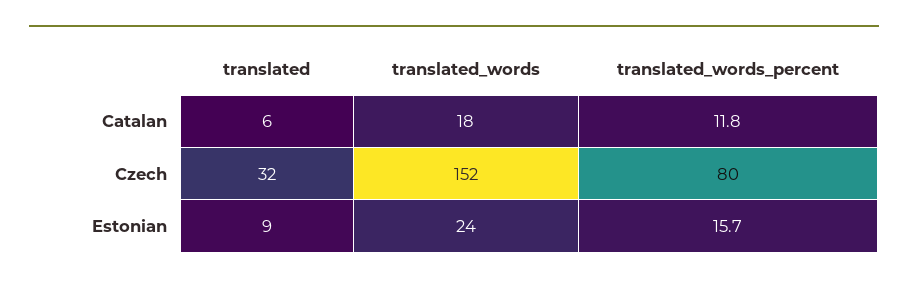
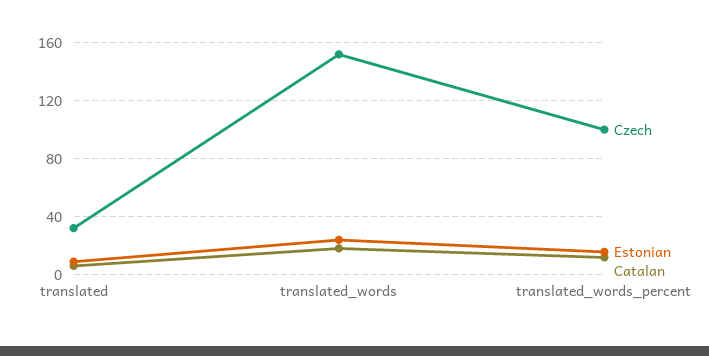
  {
    "Catalan": {
      "translated": 6,
      "translated_words": 18,
      "translated_words_percent": 11.8
    },
    "Czech": {
      "translated": 32,
      "translated_words": 152,
-     "translated_words_percent": 80
+     "translated_words_percent": 100
    },
    "Estonian": {
      "translated": 9,
      "translated_words": 24,
      "translated_words_percent": 15.7
    }
  }

